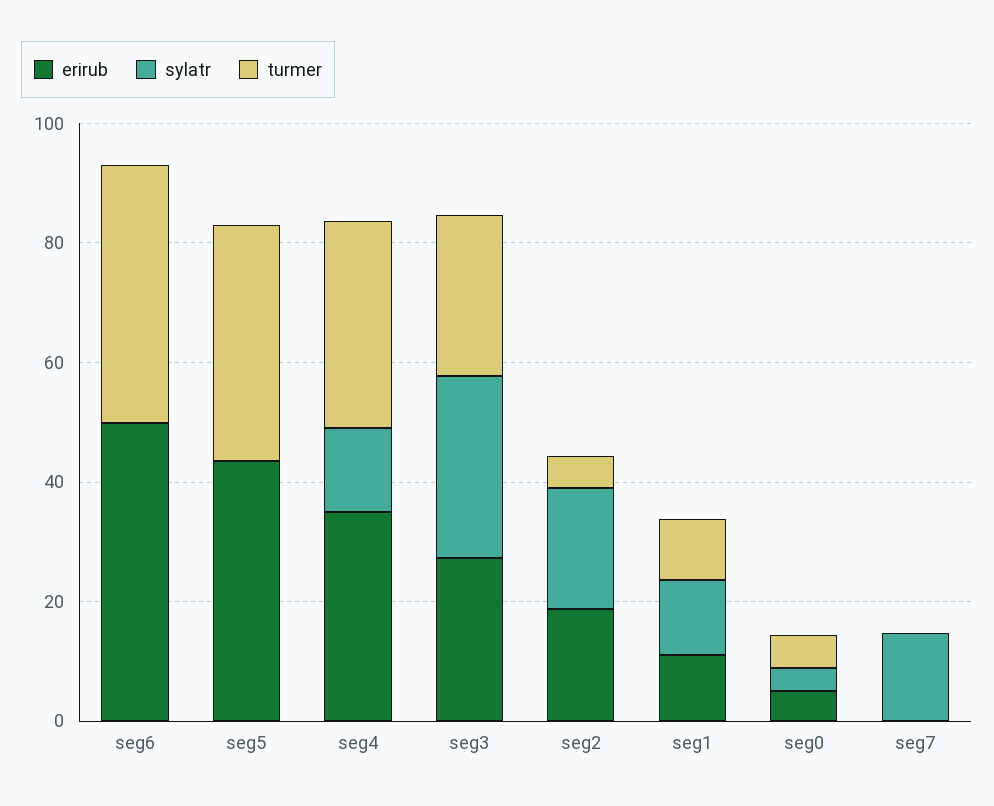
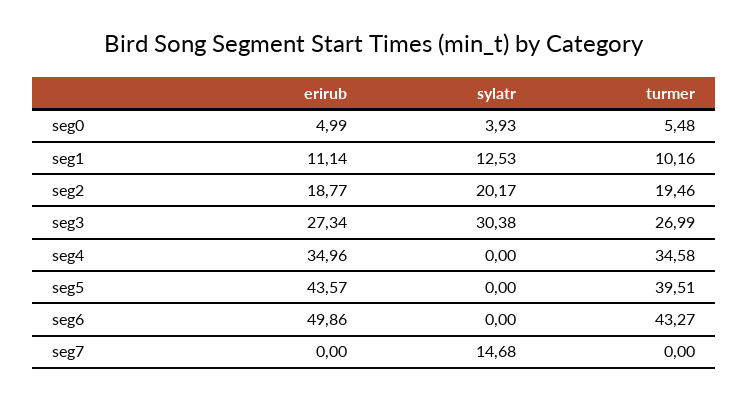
  {
    "erirub": {
      "seg6": 49.86,
      "seg5": 43.57,
      "seg4": 34.96,
      "seg3": 27.34,
      "seg2": 18.77,
      "seg1": 11.14,
      "seg0": 4.99,
      "seg7": 0
    },
    "sylatr": {
      "seg6": 0,
      "seg5": 0,
-     "seg4": 15,
+     "seg4": 0,
      "seg3": 30.38,
      "seg2": 20.17,
      "seg1": 12.53,
      "seg0": 3.93,
      "seg7": 14.68
    },
    "turmer": {
      "seg6": 43.27,
      "seg5": 39.51,
      "seg4": 34.58,
      "seg3": 26.99,
-     "seg2": 5,
+     "seg2": 19.46,
      "seg1": 10.16,
      "seg0": 5.48,
      "seg7": 0
    }
  }

